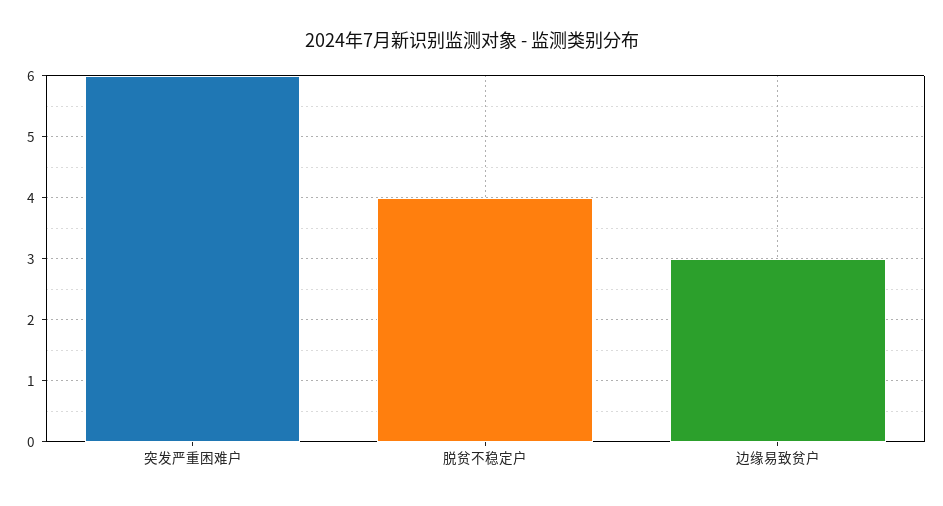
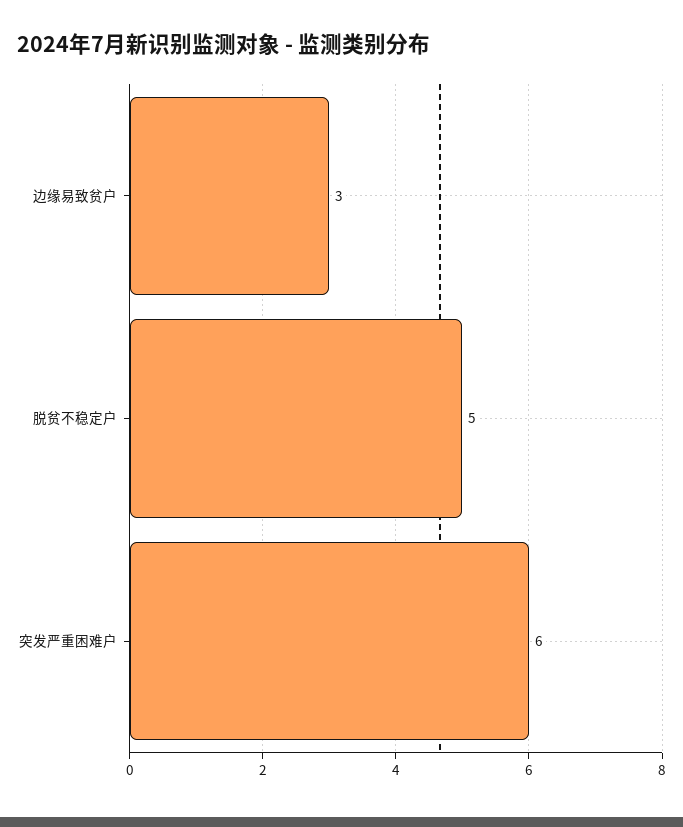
  {
    "突发严重困难户": 6,
-   "脱贫不稳定户": 4,
+   "脱贫不稳定户": 5,
    "边缘易致贫户": 3
  }

